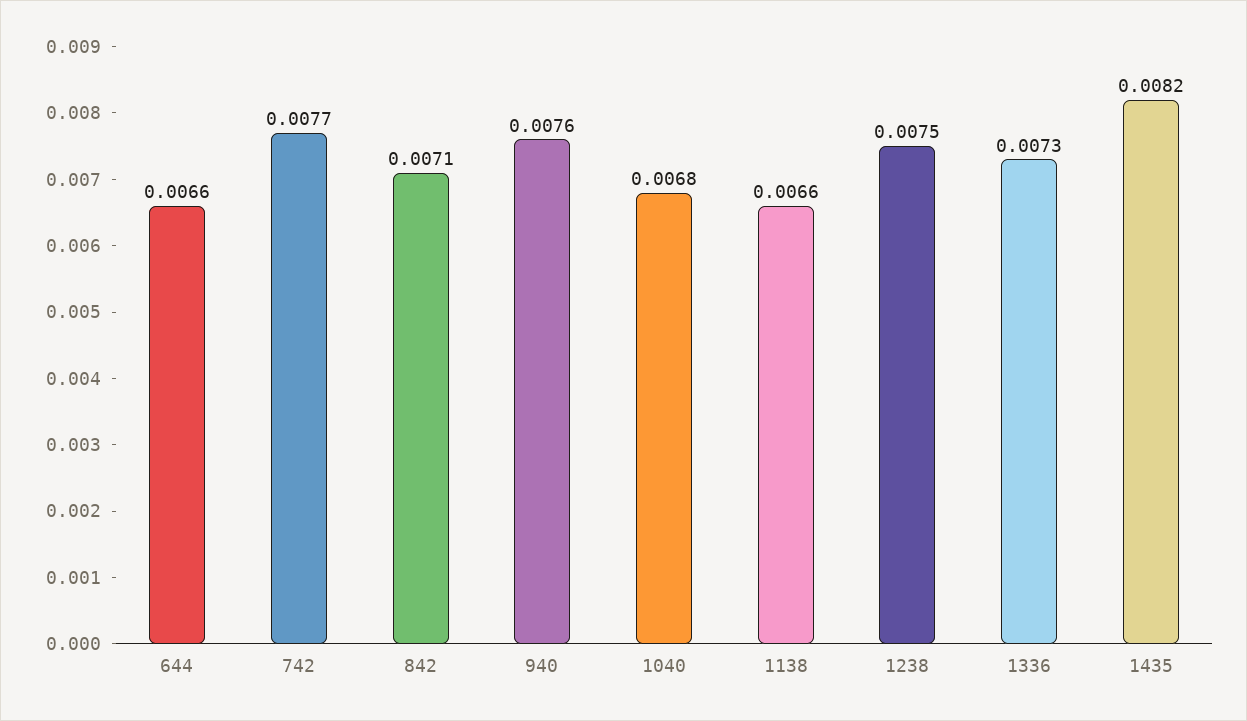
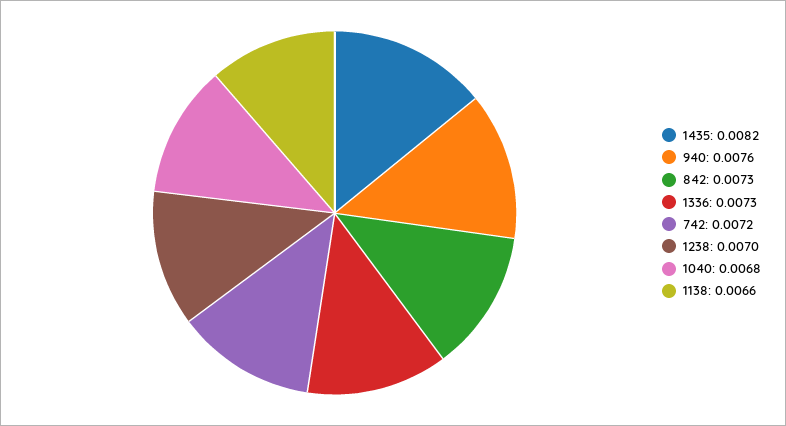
  {
-   "644": 0.0066,
-   "742": 0.0077,
+   "742": 0.0072,
-   "842": 0.0071,
+   "842": 0.0073,
    "940": 0.0076,
    "1040": 0.0068,
    "1138": 0.0066,
-   "1238": 0.0075,
+   "1238": 0.007,
    "1336": 0.0073,
    "1435": 0.0082
  }

